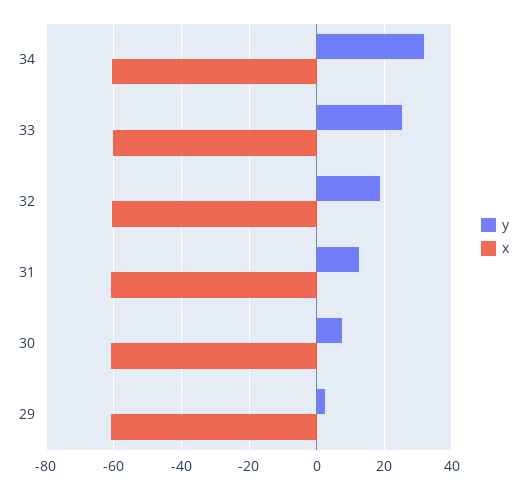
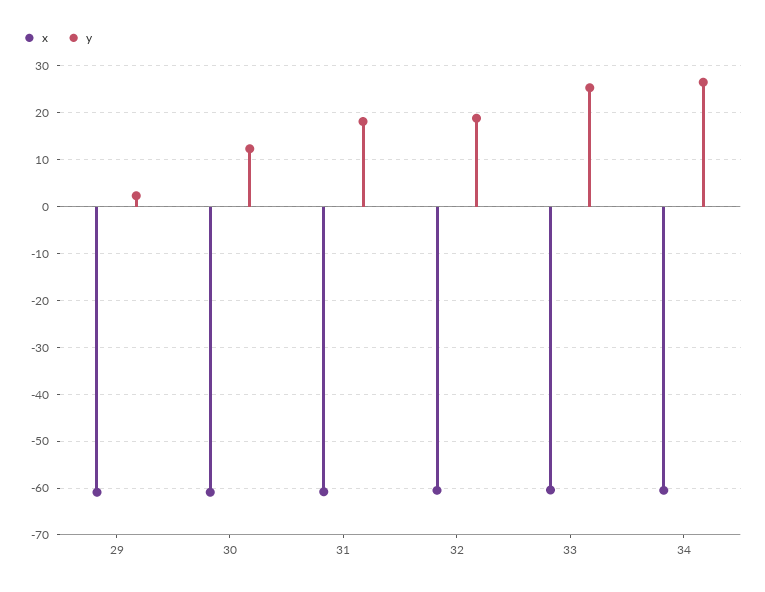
  {
    "y": {
-     "34": 32,
+     "34": 26,
      "33": 26,
      "32": 18,
-     "31": 12,
+     "31": 18,
-     "30": 8,
+     "30": 12,
      "29": 2
    },
    "x": {
      "34": -60,
      "33": -60,
      "32": -60,
      "31": -60,
      "30": -60,
      "29": -60
    }
  }

